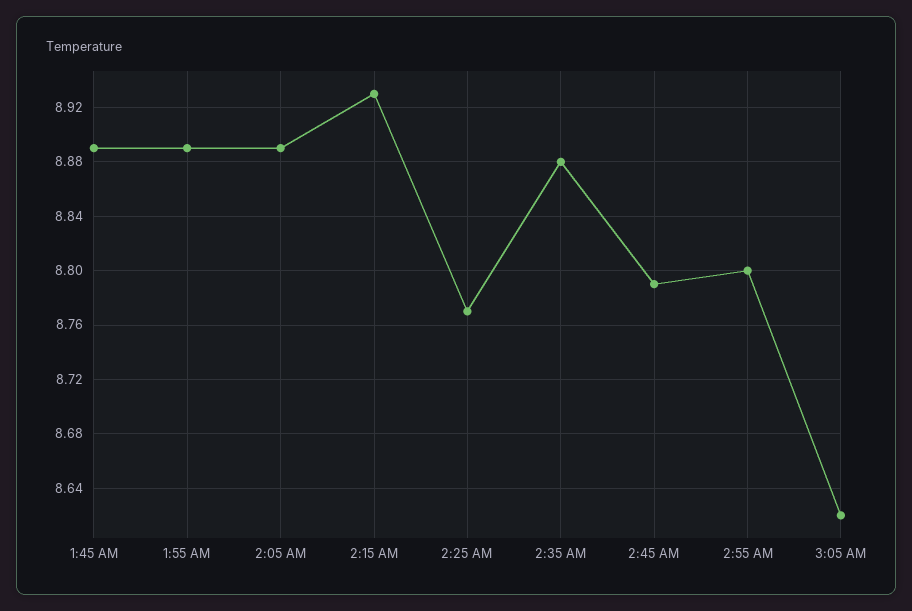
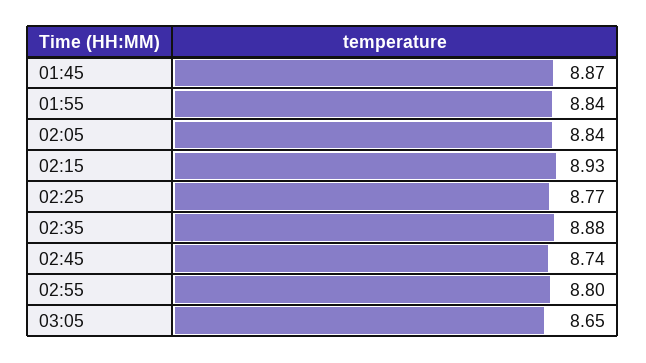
  {
-   "1:45 AM": 8.89,
+   "1:45 AM": 8.87,
-   "1:55 AM": 8.89,
+   "1:55 AM": 8.84,
-   "2:05 AM": 8.89,
+   "2:05 AM": 8.84,
    "2:15 AM": 8.93,
    "2:25 AM": 8.77,
    "2:35 AM": 8.88,
-   "2:45 AM": 8.79,
+   "2:45 AM": 8.74,
    "2:55 AM": 8.8,
-   "3:05 AM": 8.62
+   "3:05 AM": 8.65
  }

